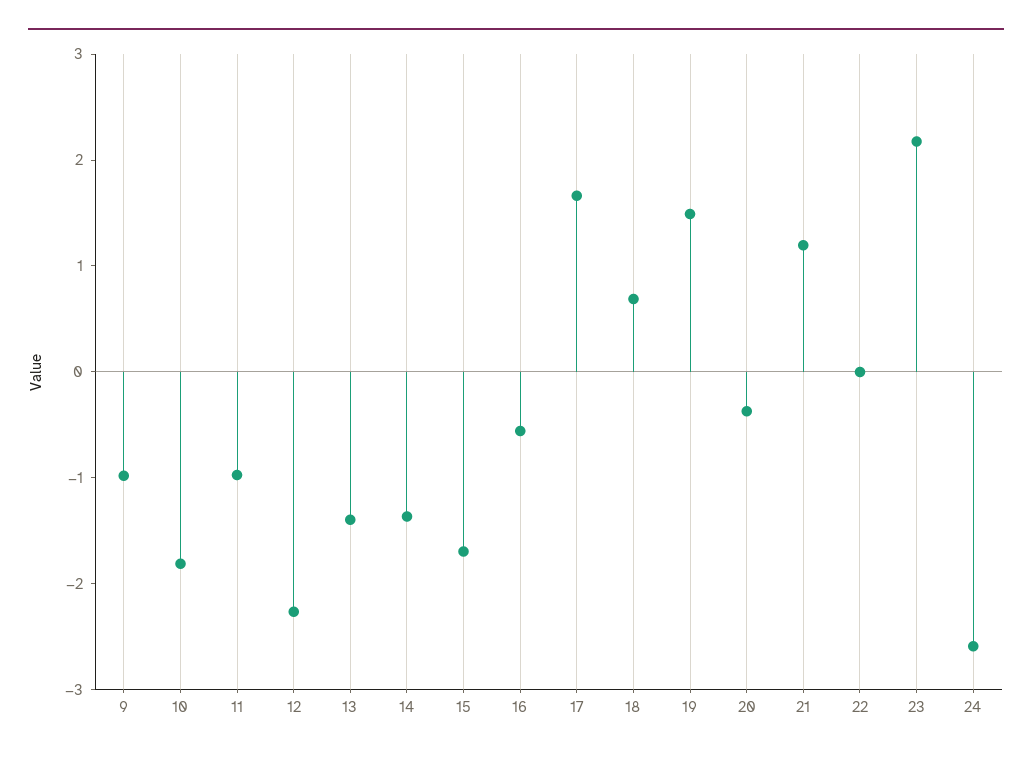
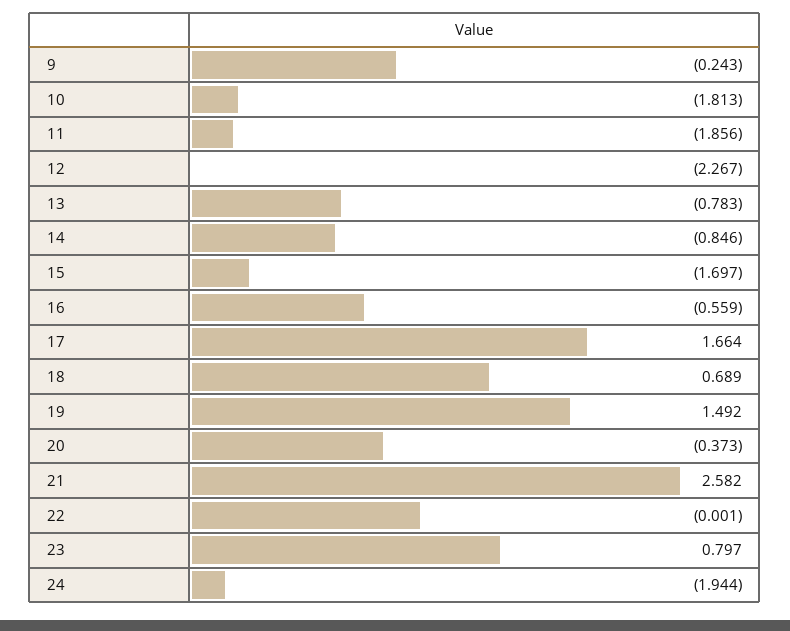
  {
-   "9": -1,
+   "9": -0.243,
    "10": -1.813,
-   "11": -1,
+   "11": -1.856,
    "12": -2.267,
-   "13": -1.4,
+   "13": -0.783,
-   "14": -1.4,
+   "14": -0.846,
    "15": -1.697,
    "16": -0.559,
    "17": 1.664,
    "18": 0.689,
    "19": 1.492,
    "20": -0.373,
-   "21": 1.2,
+   "21": 2.582,
    "22": -0.001,
-   "23": 2.2,
+   "23": 0.797,
-   "24": -2.6
+   "24": -1.944
  }

